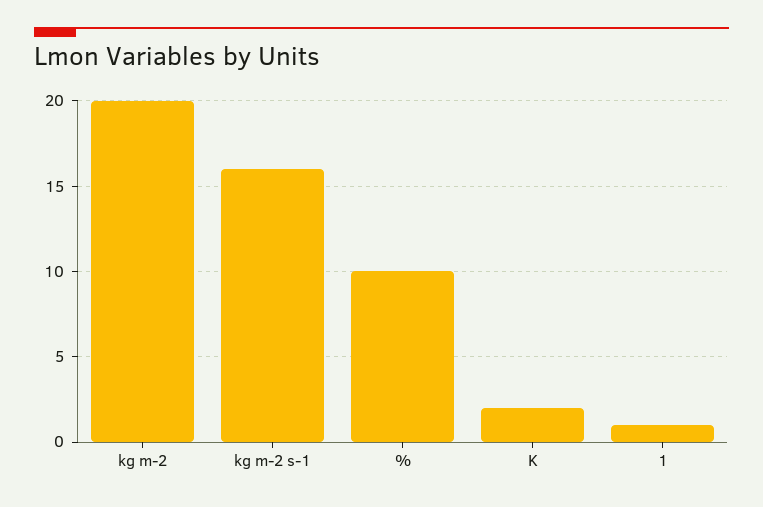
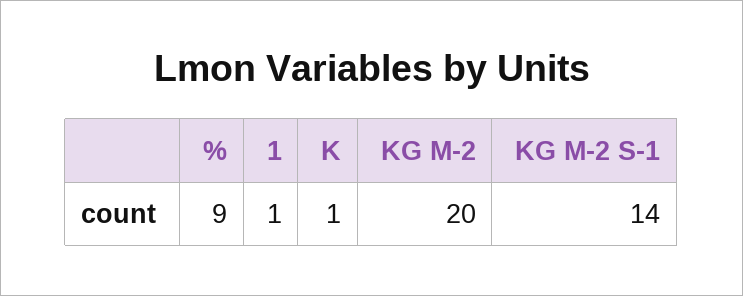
  {
    "kg m-2": 20,
-   "kg m-2 s-1": 16,
+   "kg m-2 s-1": 14,
-   "%": 10,
+   "%": 9,
-   "K": 2,
+   "K": 1,
    "1": 1
  }

